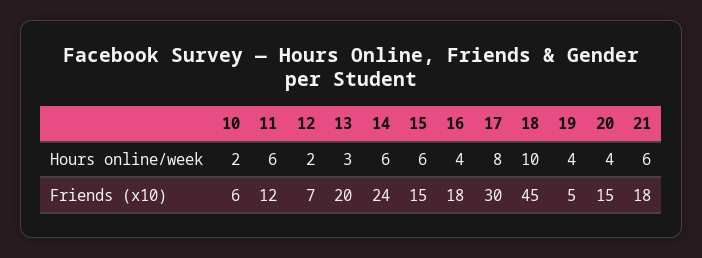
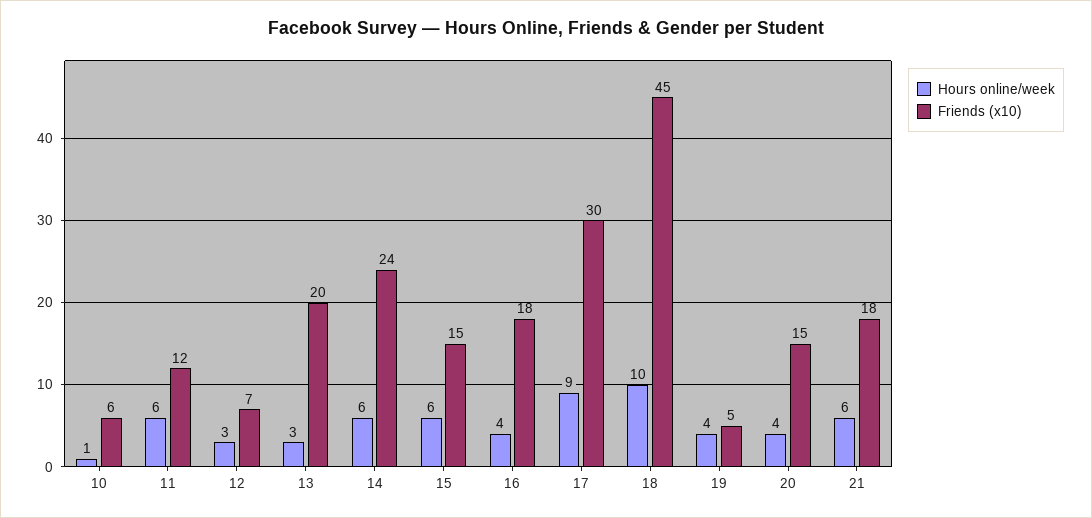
  {
    "Hours online/week": {
-     "10": 2,
+     "10": 1,
      "11": 6,
-     "12": 2,
+     "12": 3,
      "13": 3,
      "14": 6,
      "15": 6,
      "16": 4,
-     "17": 8,
+     "17": 9,
      "18": 10,
      "19": 4,
      "20": 4,
      "21": 6
    },
    "Friends (x10)": {
      "10": 6,
      "11": 12,
      "12": 7,
      "13": 20,
      "14": 24,
      "15": 15,
      "16": 18,
      "17": 30,
      "18": 45,
      "19": 5,
      "20": 15,
      "21": 18
    }
  }

